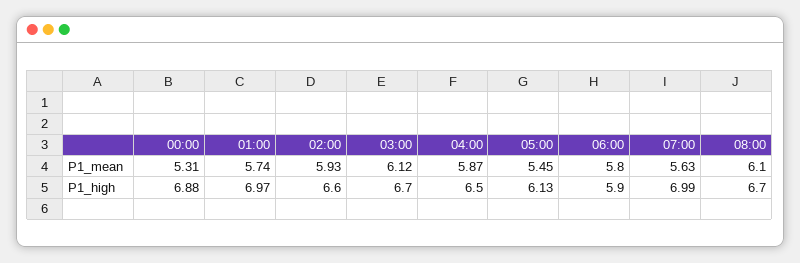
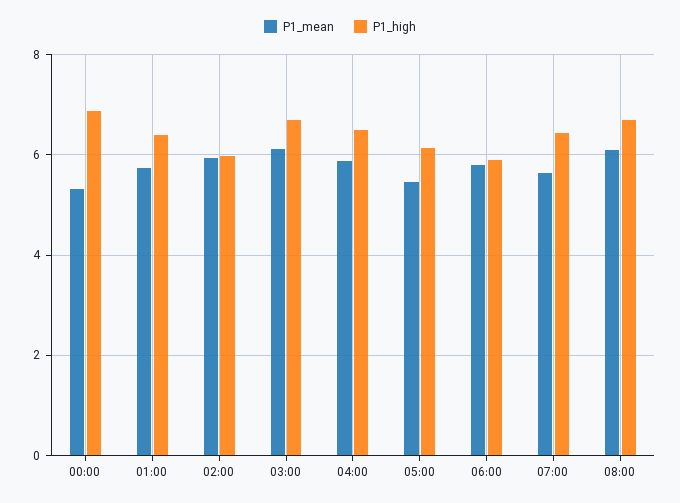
  {
    "P1_mean": {
      "00:00": 5.31,
      "01:00": 5.74,
      "02:00": 5.93,
      "03:00": 6.12,
      "04:00": 5.87,
      "05:00": 5.45,
      "06:00": 5.8,
      "07:00": 5.63,
      "08:00": 6.1
    },
    "P1_high": {
      "00:00": 6.88,
-     "01:00": 6.97,
+     "01:00": 6.4,
-     "02:00": 6.6,
+     "02:00": 6,
      "03:00": 6.7,
      "04:00": 6.5,
      "05:00": 6.13,
      "06:00": 5.9,
-     "07:00": 6.99,
+     "07:00": 6.4,
      "08:00": 6.7
    }
  }

